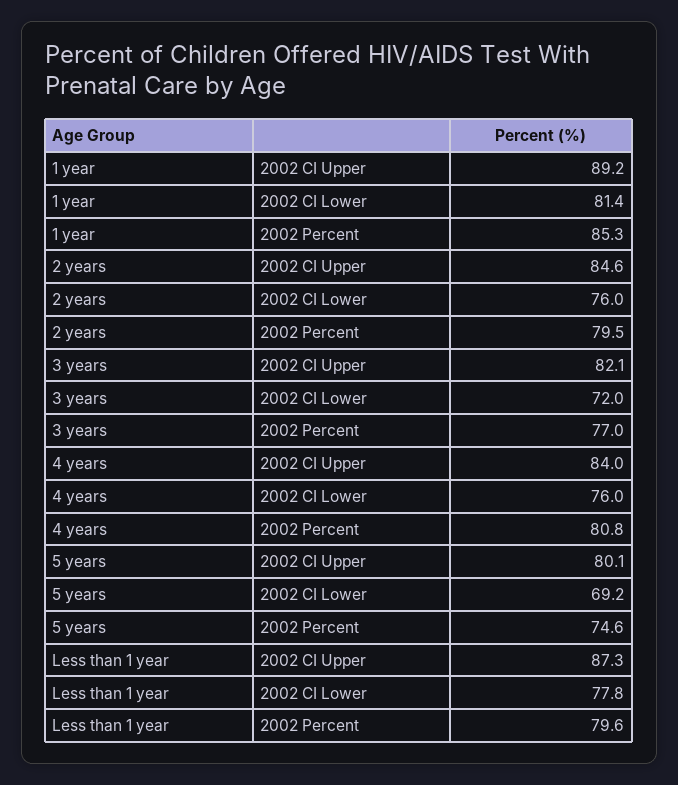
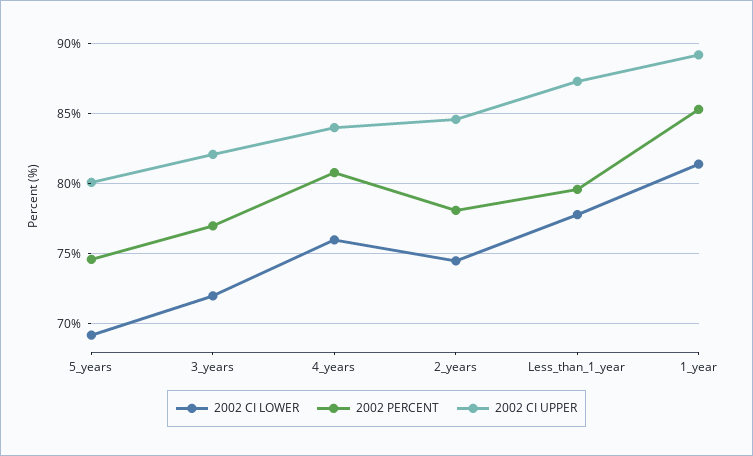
  {
    "2002 CI Upper": {
      "1 year": 89.2,
      "2 years": 84.6,
      "3 years": 82.1,
      "4 years": 84,
      "5 years": 80.1,
      "Less than 1 year": 87.3
    },
    "2002 CI Lower": {
      "1 year": 81.4,
-     "2 years": 76,
+     "2 years": 74.5,
      "3 years": 72,
      "4 years": 76,
      "5 years": 69.2,
      "Less than 1 year": 77.8
    },
    "2002 Percent": {
      "1 year": 85.3,
-     "2 years": 79.5,
+     "2 years": 78,
      "3 years": 77,
      "4 years": 80.8,
      "5 years": 74.6,
      "Less than 1 year": 79.6
    }
  }

